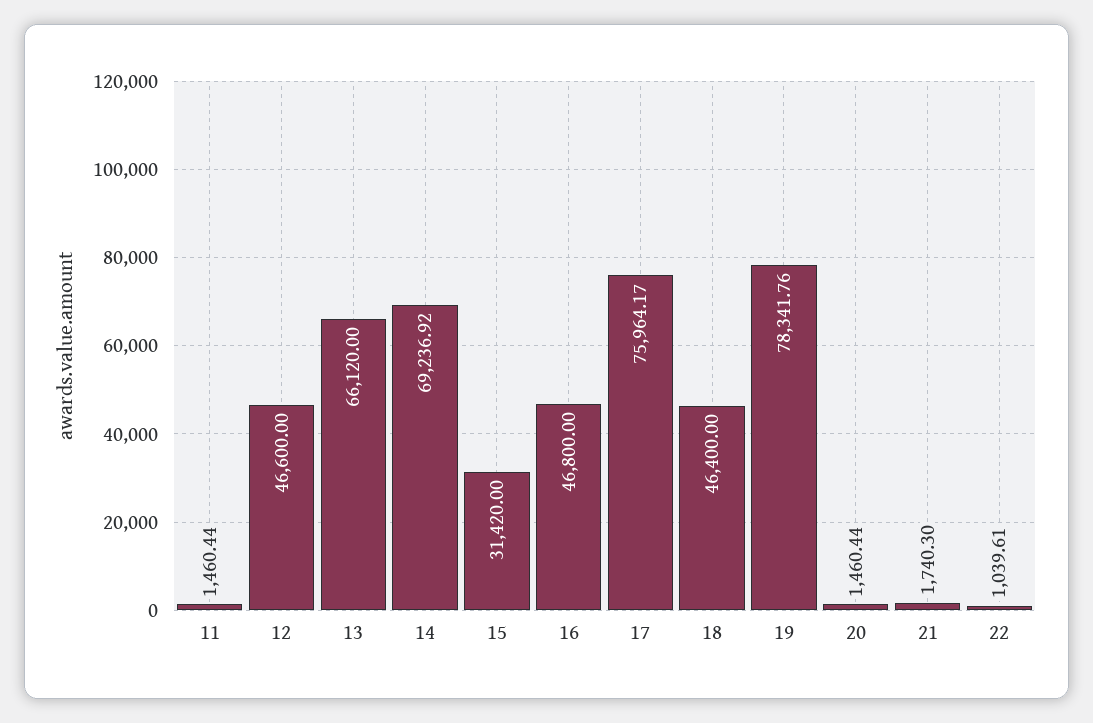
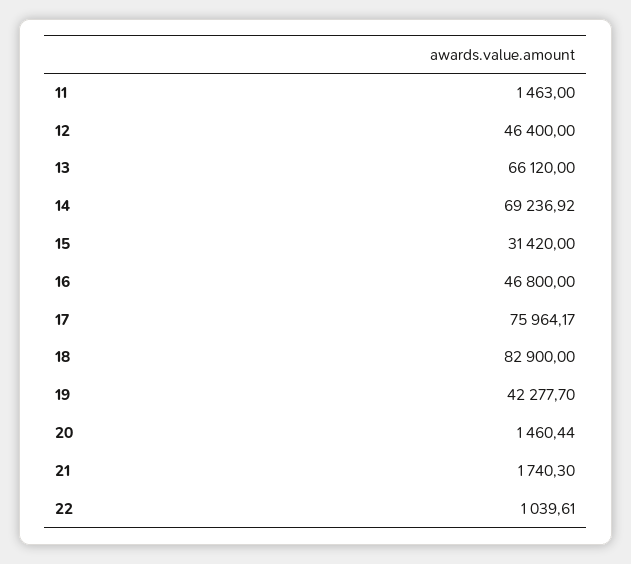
  {
-   "11": 1460.44,
+   "11": 1463,
-   "12": 46600,
+   "12": 46400,
    "13": 66120,
    "14": 69236.92,
    "15": 31420,
    "16": 46800,
    "17": 75964.17,
-   "18": 46400,
+   "18": 82900,
-   "19": 78341.76,
+   "19": 42277.7,
    "20": 1460.44,
    "21": 1740.3,
    "22": 1039.61
  }

